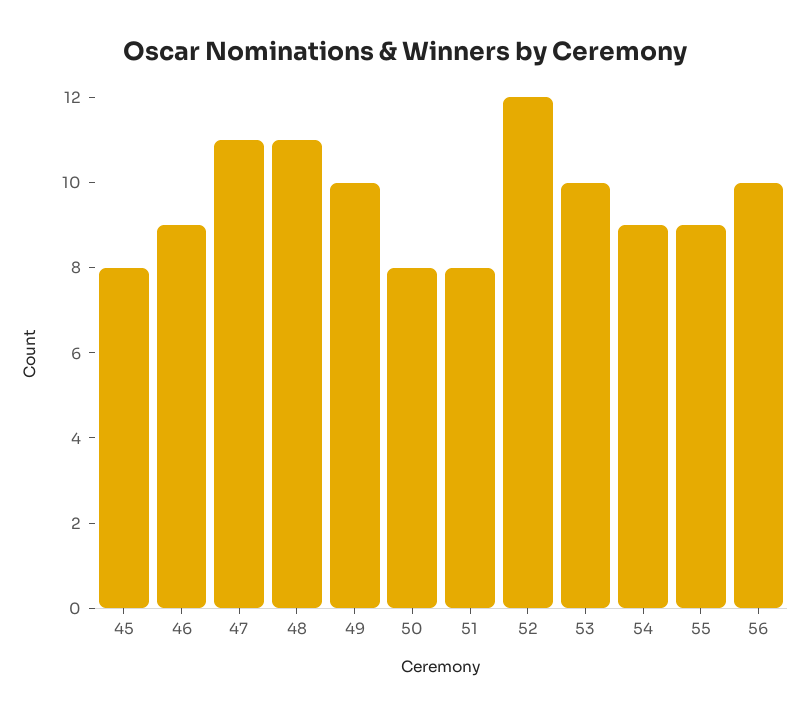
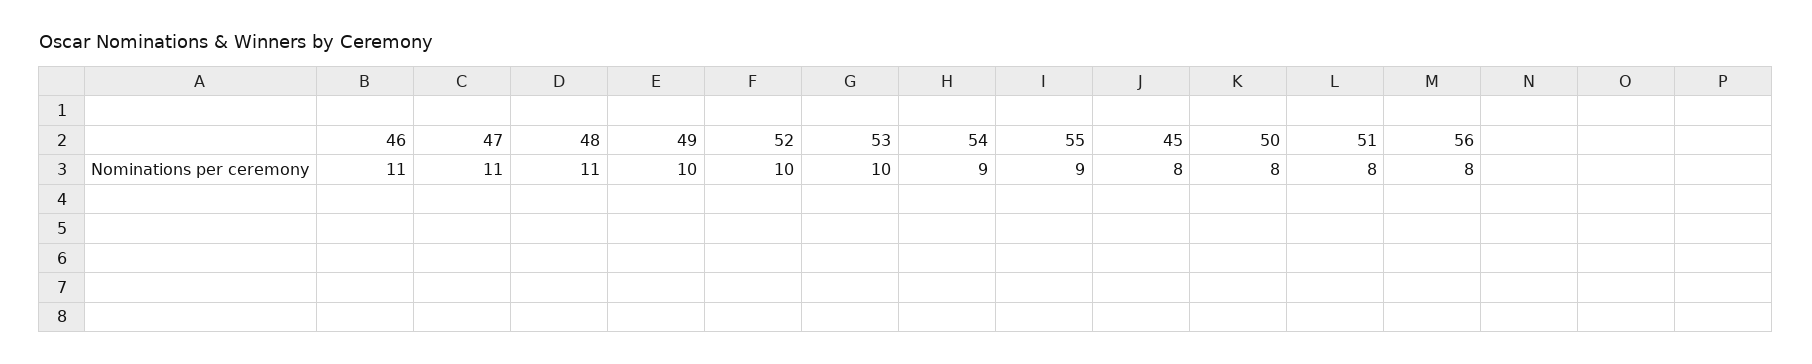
  {
    "45": 8,
-   "46": 9,
+   "46": 11,
    "47": 11,
    "48": 11,
    "49": 10,
    "50": 8,
    "51": 8,
-   "52": 12,
+   "52": 10,
    "53": 10,
    "54": 9,
    "55": 9,
-   "56": 10
+   "56": 8
  }

